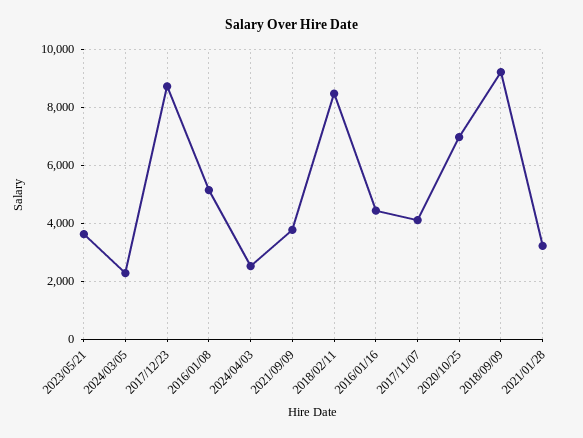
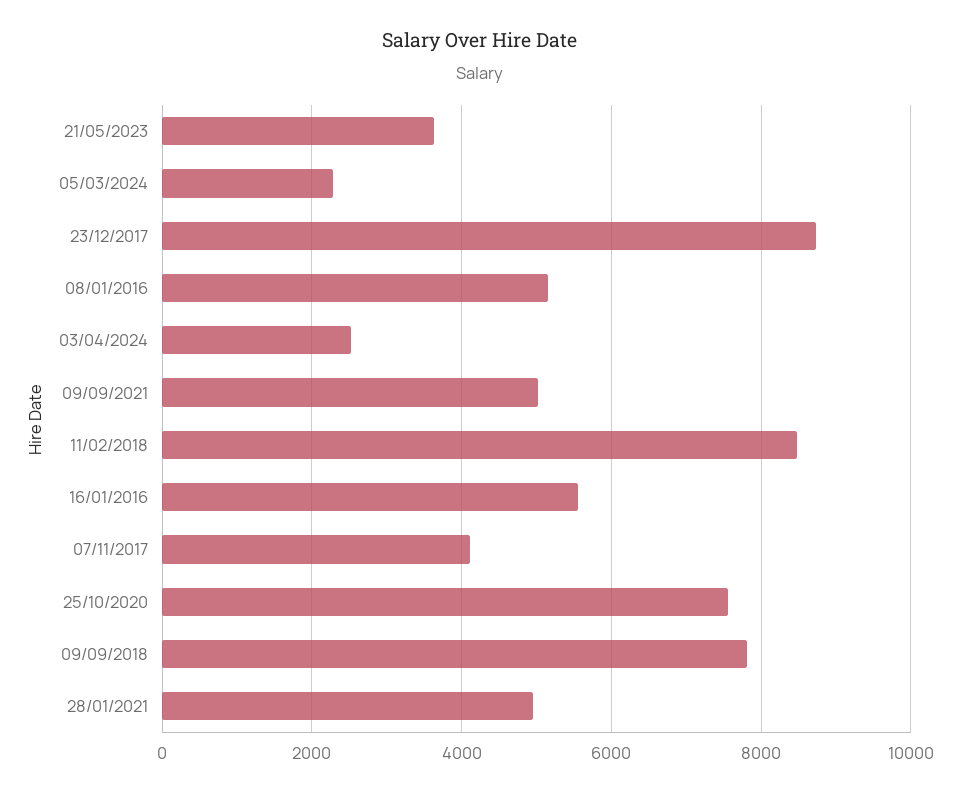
  {
    "2023/05/21": 3600,
    "2024/03/05": 2200,
    "2017/12/23": 8800,
    "2016/01/08": 5200,
    "2024/04/03": 2600,
-   "2021/09/09": 3750,
+   "2021/09/09": 5000,
    "2018/02/11": 8400,
-   "2016/01/16": 4500,
+   "2016/01/16": 5600,
    "2017/11/07": 4200,
-   "2020/10/25": 7000,
+   "2020/10/25": 7600,
-   "2018/09/09": 9250,
+   "2018/09/09": 7800,
-   "2021/01/28": 3250
+   "2021/01/28": 5000
  }

